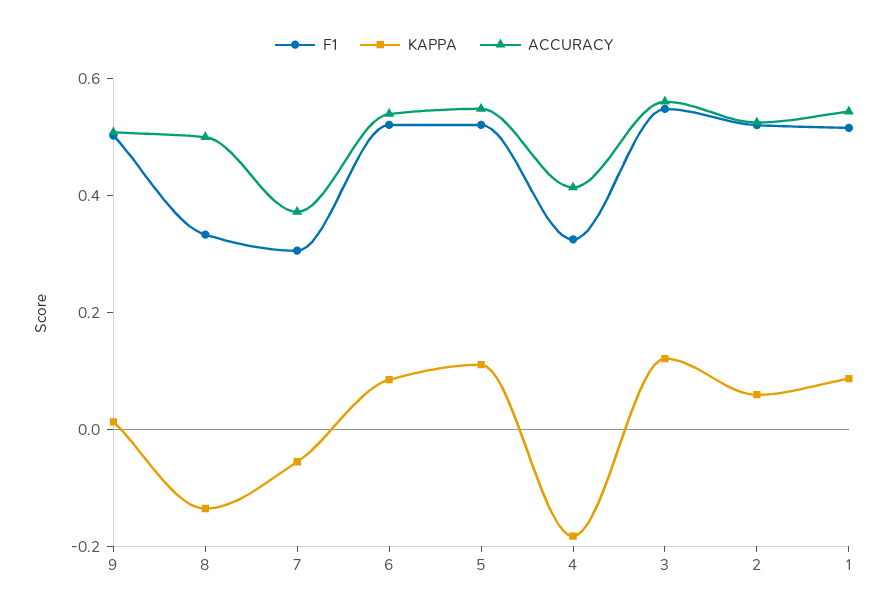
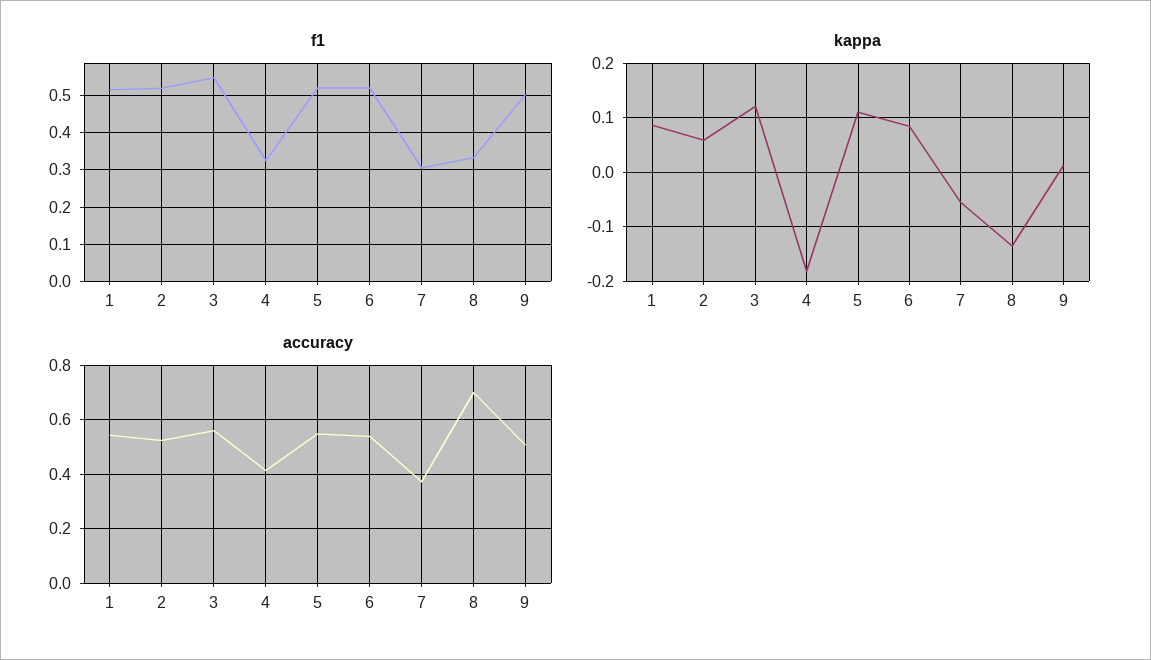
  {
    "F1": {
      "9": 0.5,
      "8": 0.34,
      "7": 0.3,
      "6": 0.52,
      "5": 0.52,
      "4": 0.32,
      "3": 0.54,
      "2": 0.52,
      "1": 0.52
    },
    "KAPPA": {
      "9": 0.02,
      "8": -0.14,
      "7": -0.06,
      "6": 0.08,
      "5": 0.12,
      "4": -0.18,
      "3": 0.12,
      "2": 0.06,
      "1": 0.08
    },
    "ACCURACY": {
      "9": 0.5,
-     "8": 0.5,
+     "8": 0.7,
      "7": 0.375,
      "6": 0.55,
      "5": 0.55,
      "4": 0.425,
      "3": 0.55,
      "2": 0.525,
      "1": 0.55
    }
  }

